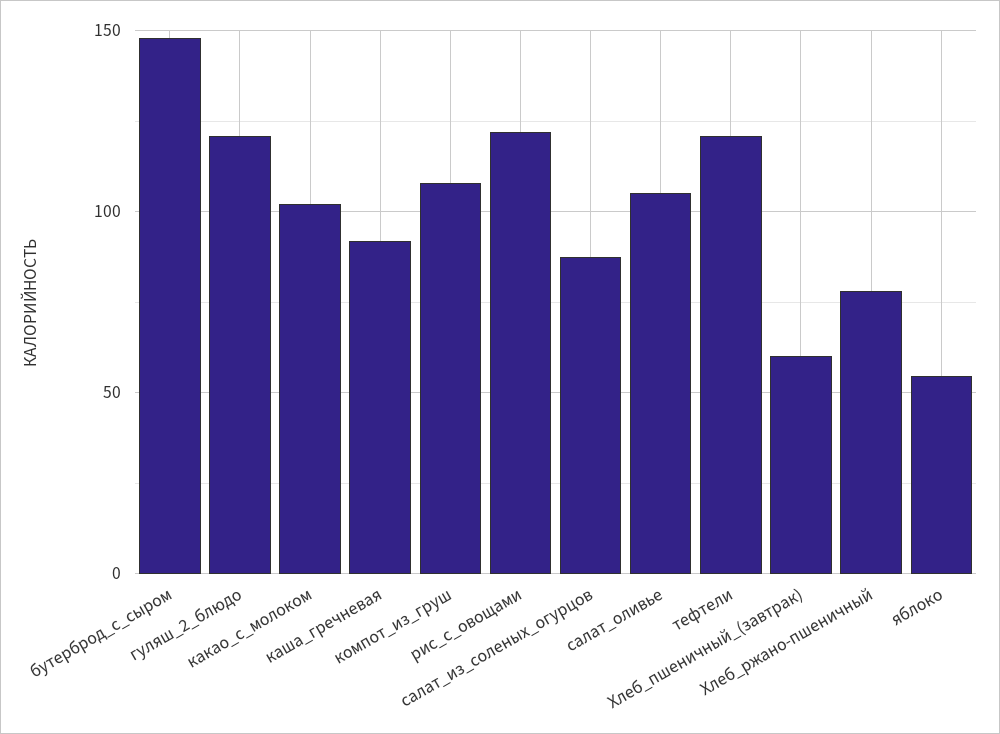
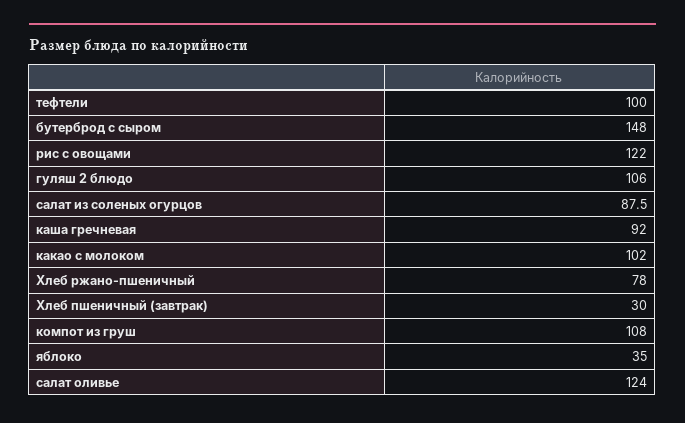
  {
    "бутерброд_с_сыром": 148,
-   "гуляш_2_блюдо": 120,
+   "гуляш_2_блюдо": 106,
    "какао_с_молоком": 102,
    "каша_гречневая": 92,
    "компот_из_груш": 108,
    "рис_с_овощами": 122,
    "салат_из_соленых_огурцов": 87.5,
-   "салат_оливье": 105,
+   "салат_оливье": 124,
-   "тефтели": 120,
+   "тефтели": 100,
-   "Хлеб_пшеничный_(завтрак)": 60,
+   "Хлеб_пшеничный_(завтрак)": 30,
    "Хлеб_ржано-пшеничный": 78,
-   "яблоко": 55
+   "яблоко": 35
  }

